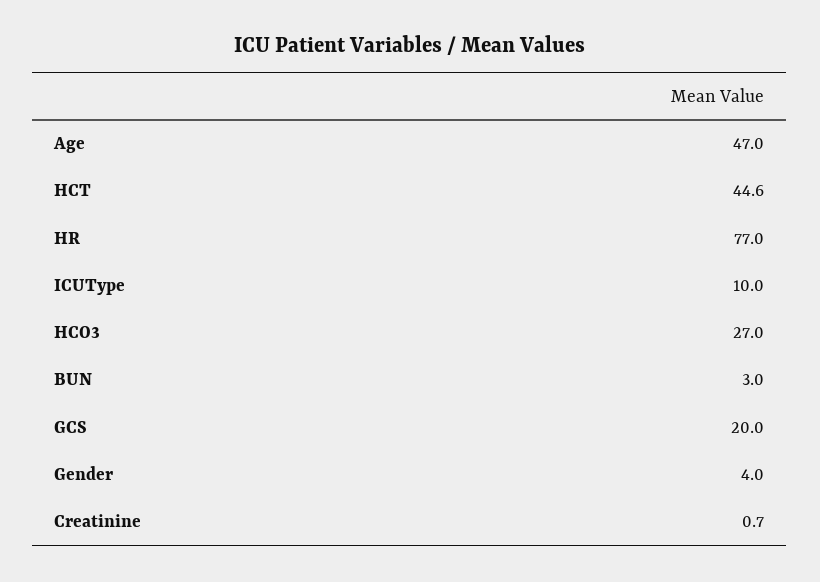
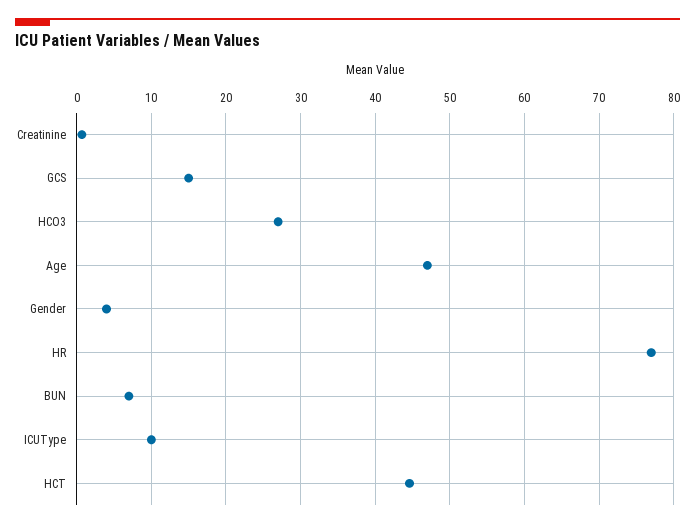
  {
    "Age": 47,
    "HCT": 44.6,
    "HR": 77,
    "ICUType": 10,
    "HCO3": 27,
-   "BUN": 3,
+   "BUN": 7,
-   "GCS": 20,
+   "GCS": 15,
    "Gender": 4,
    "Creatinine": 0.7
  }

